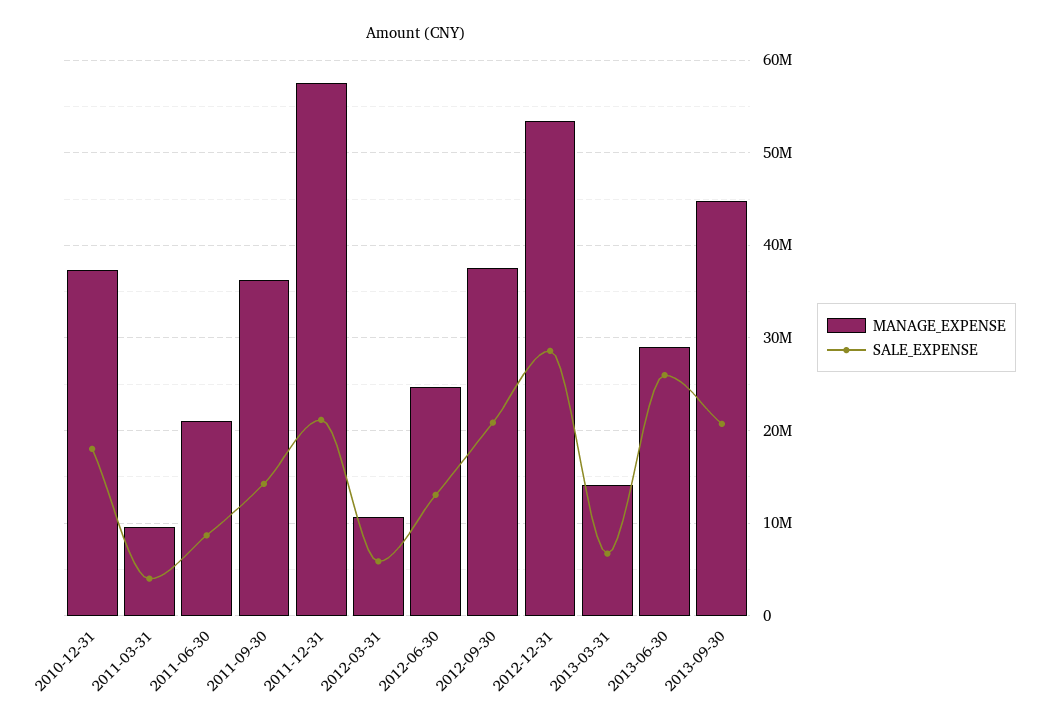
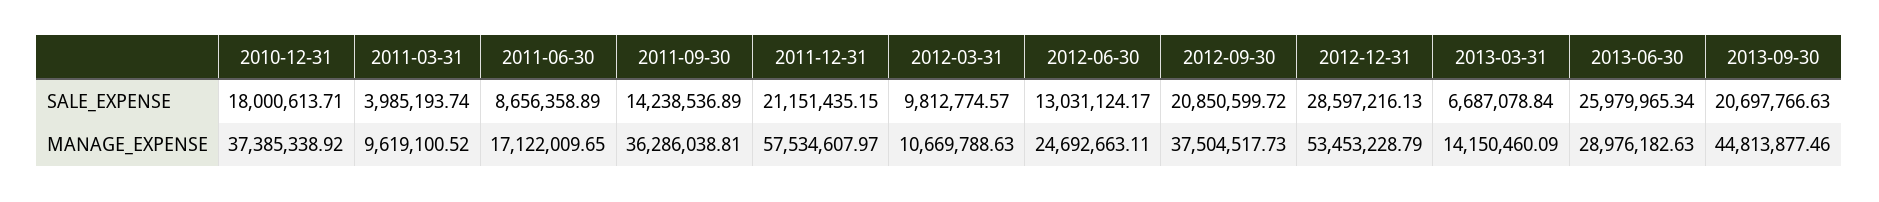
  {
    "MANAGE_EXPENSE": {
      "2010-12-31": 37385338.92,
      "2011-03-31": 9619100.52,
-     "2011-06-30": 21000000,
+     "2011-06-30": 17122009.65,
      "2011-09-30": 36286038.81,
      "2011-12-31": 57534607.97,
      "2012-03-31": 10669788.63,
      "2012-06-30": 24692663.11,
      "2012-09-30": 37504517.73,
      "2012-12-31": 53453228.79,
      "2013-03-31": 14150460.09,
      "2013-06-30": 28976182.63,
      "2013-09-30": 44813877.46
    },
    "SALE_EXPENSE": {
      "2010-12-31": 18000613.71,
      "2011-03-31": 3985193.74,
      "2011-06-30": 8656358.89,
      "2011-09-30": 14238536.89,
      "2011-12-31": 21151435.15,
-     "2012-03-31": 6000000,
+     "2012-03-31": 9812774.57,
      "2012-06-30": 13031124.17,
      "2012-09-30": 20850599.72,
      "2012-12-31": 28597216.13,
      "2013-03-31": 6687078.84,
      "2013-06-30": 25979965.34,
      "2013-09-30": 20697766.63
    }
  }

